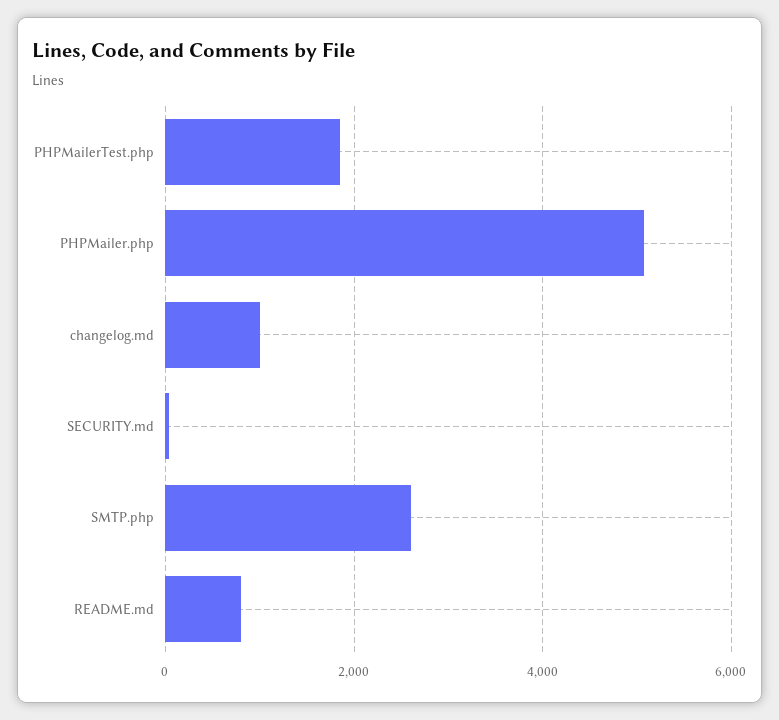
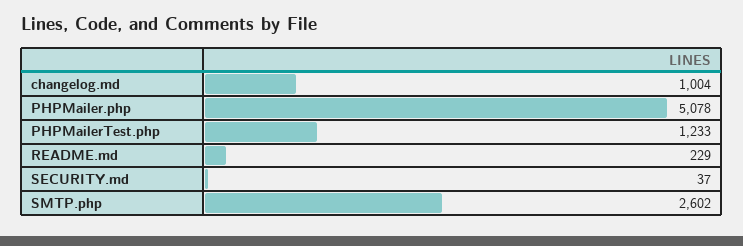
  {
-   "PHPMailerTest.php": 1800,
+   "PHPMailerTest.php": 1233,
    "PHPMailer.php": 5078,
    "changelog.md": 1004,
    "SECURITY.md": 37,
    "SMTP.php": 2602,
-   "README.md": 800
+   "README.md": 229
  }

